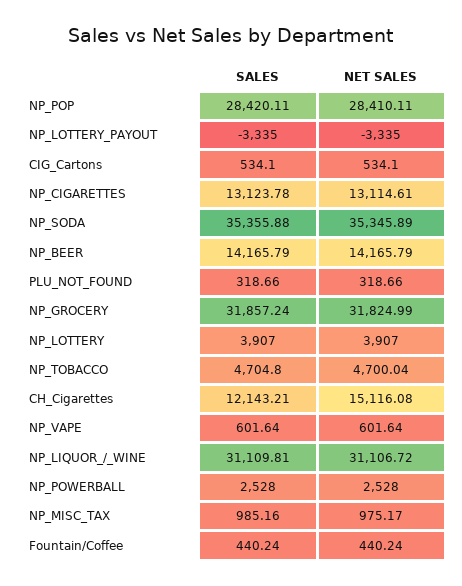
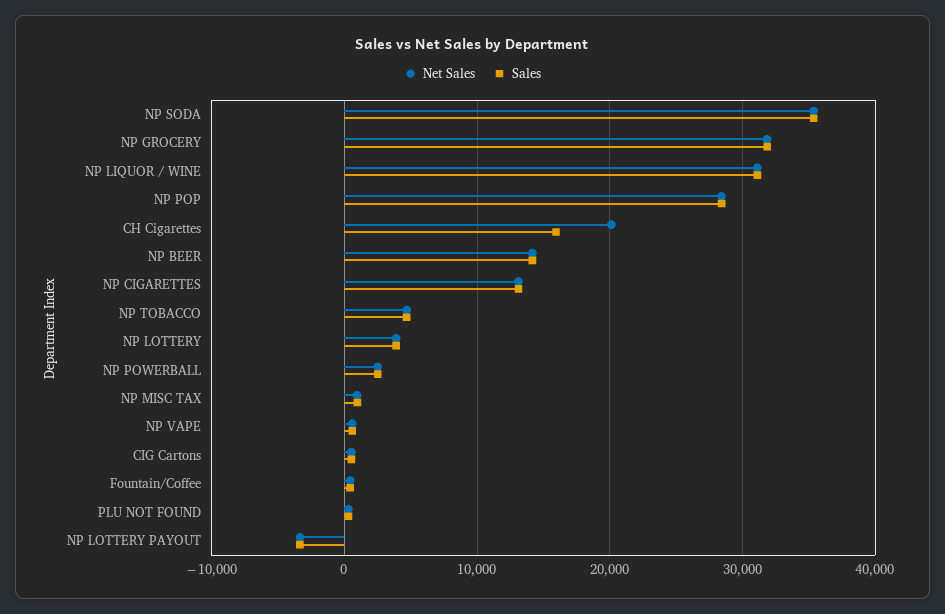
  {
    "SALES": {
      "NP_POP": 28420.11,
      "NP_LOTTERY_PAYOUT": -3335,
      "CIG_Cartons": 534.1,
      "NP_CIGARETTES": 13123.78,
      "NP_SODA": 35355.88,
      "NP_BEER": 14165.79,
      "PLU_NOT_FOUND": 318.66,
      "NP_GROCERY": 31857.24,
      "NP_LOTTERY": 3907,
      "NP_TOBACCO": 4704.8,
-     "CH_Cigarettes": 12143.21,
+     "CH_Cigarettes": 16000,
      "NP_VAPE": 601.64,
      "NP_LIQUOR_/_WINE": 31109.81,
      "NP_POWERBALL": 2528,
      "NP_MISC_TAX": 985.16,
      "Fountain/Coffee": 440.24
    },
    "NET SALES": {
      "NP_POP": 28410.11,
      "NP_LOTTERY_PAYOUT": -3335,
      "CIG_Cartons": 534.1,
      "NP_CIGARETTES": 13114.61,
      "NP_SODA": 35345.89,
      "NP_BEER": 14165.79,
      "PLU_NOT_FOUND": 318.66,
      "NP_GROCERY": 31824.99,
      "NP_LOTTERY": 3907,
      "NP_TOBACCO": 4700.04,
-     "CH_Cigarettes": 15116.08,
+     "CH_Cigarettes": 20000,
      "NP_VAPE": 601.64,
      "NP_LIQUOR_/_WINE": 31106.72,
      "NP_POWERBALL": 2528,
      "NP_MISC_TAX": 975.17,
      "Fountain/Coffee": 440.24
    }
  }

